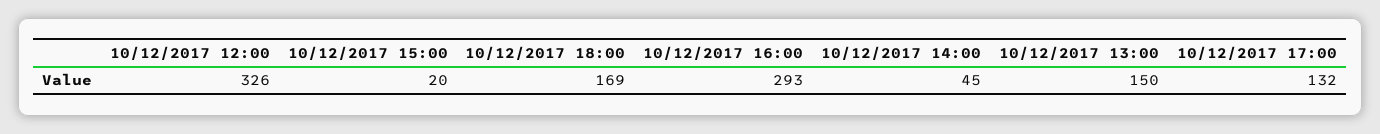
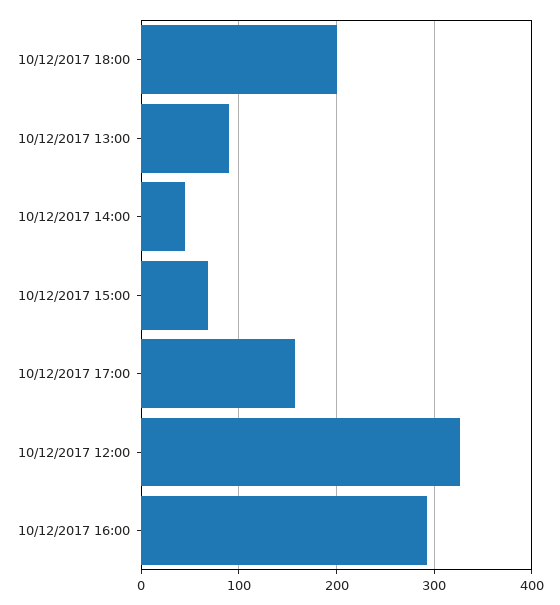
  {
    "10/12/2017 12:00": 326,
-   "10/12/2017 15:00": 20,
+   "10/12/2017 15:00": 70,
-   "10/12/2017 18:00": 169,
+   "10/12/2017 18:00": 200,
    "10/12/2017 16:00": 293,
    "10/12/2017 14:00": 45,
-   "10/12/2017 13:00": 150,
+   "10/12/2017 13:00": 90,
-   "10/12/2017 17:00": 132
+   "10/12/2017 17:00": 160
  }

